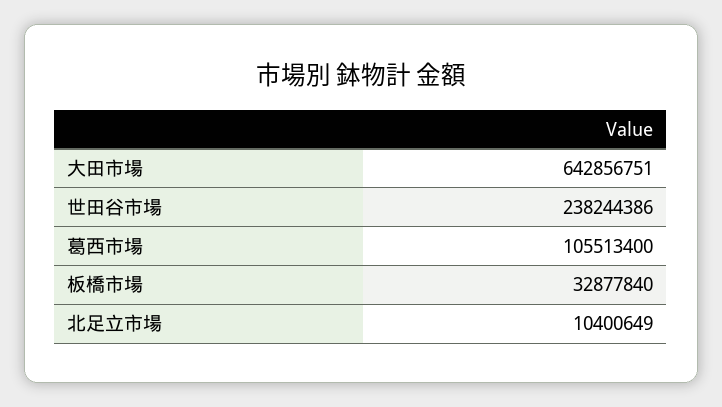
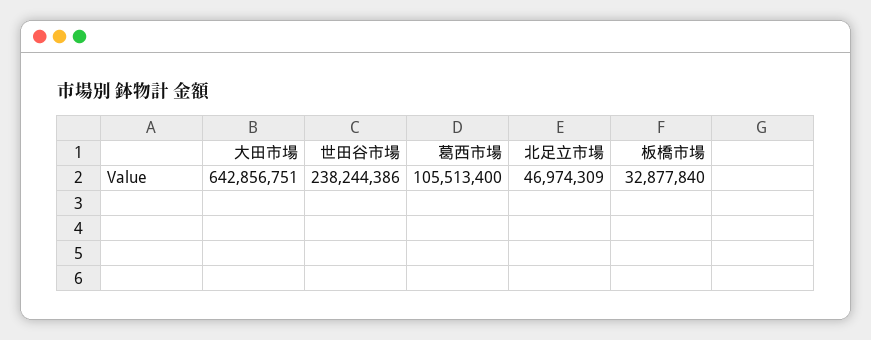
  {
    "大田市場": 642856751,
    "世田谷市場": 238244386,
    "葛西市場": 105513400,
    "板橋市場": 32877840,
-   "北足立市場": 10400649
+   "北足立市場": 46974309
  }

